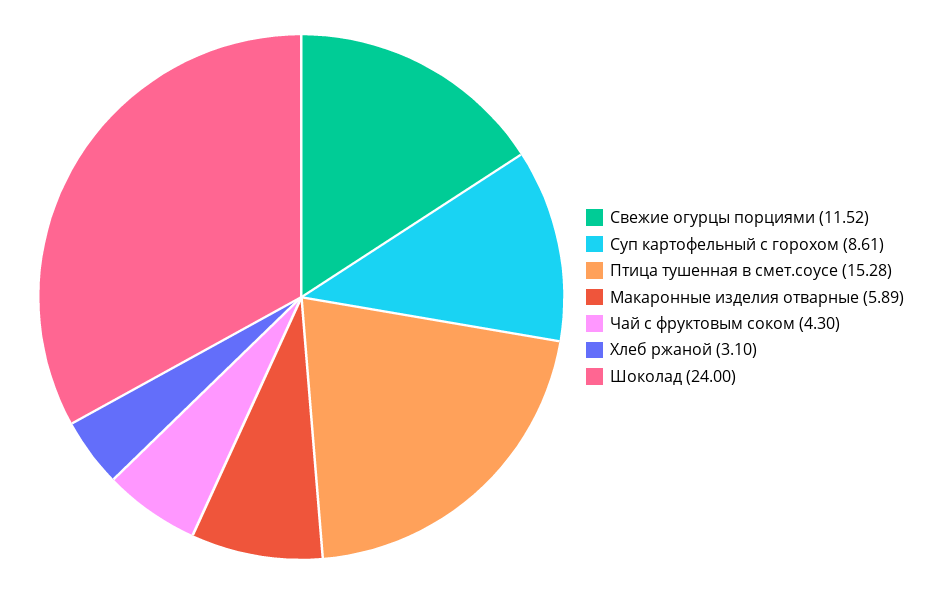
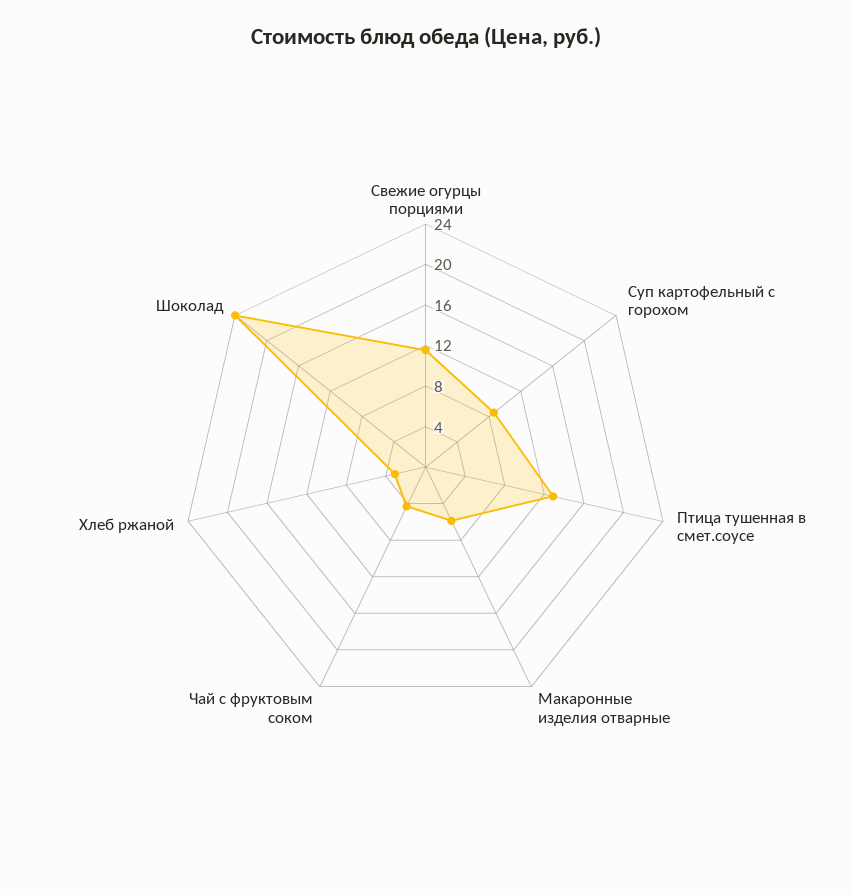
  {
    "Свежие огурцы порциями": 11.52,
    "Суп картофельный с горохом": 8.61,
-   "Птица тушенная в смет.соусе": 15.28,
+   "Птица тушенная в смет.соусе": 13,
    "Макаронные изделия отварные": 5.89,
    "Чай с фруктовым соком": 4.3,
    "Хлеб ржаной": 3.1,
    "Шоколад": 24
  }

